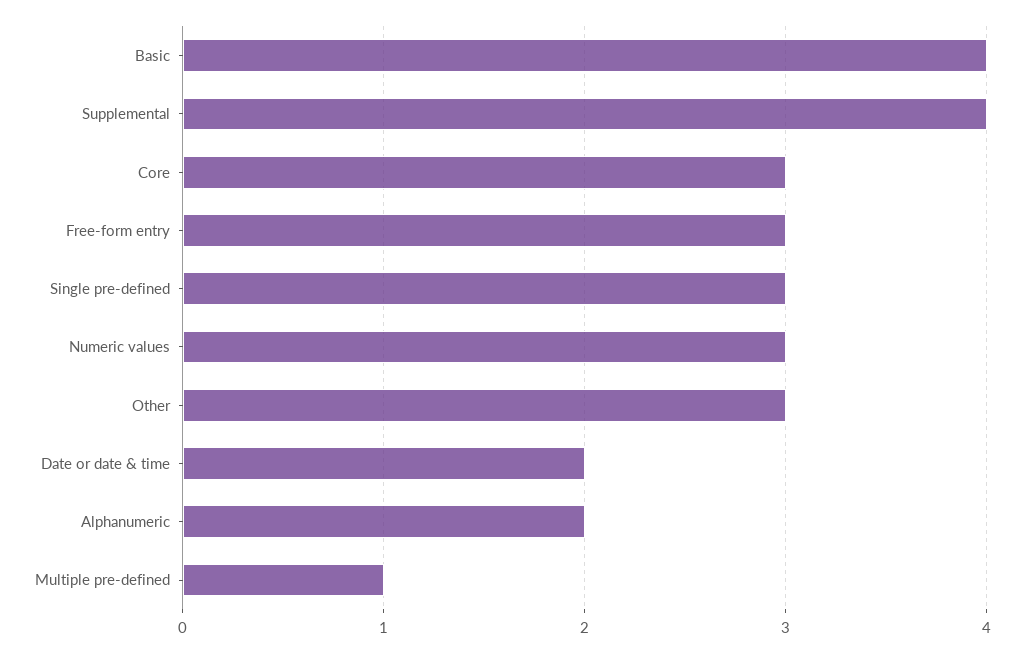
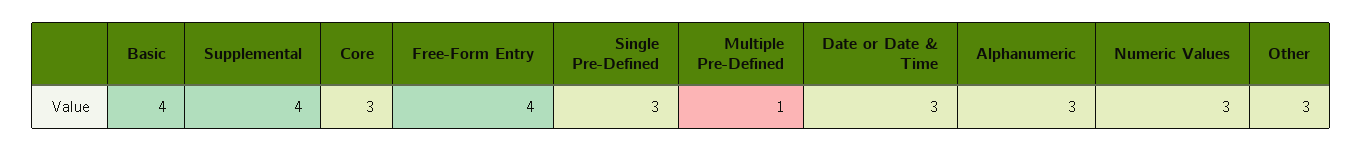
  {
    "Basic": 4,
    "Supplemental": 4,
    "Core": 3,
-   "Free-form entry": 3,
+   "Free-form entry": 4,
    "Single pre-defined": 3,
    "Numeric values": 3,
    "Other": 3,
-   "Date or date & time": 2,
+   "Date or date & time": 3,
-   "Alphanumeric": 2,
+   "Alphanumeric": 3,
    "Multiple pre-defined": 1
  }

